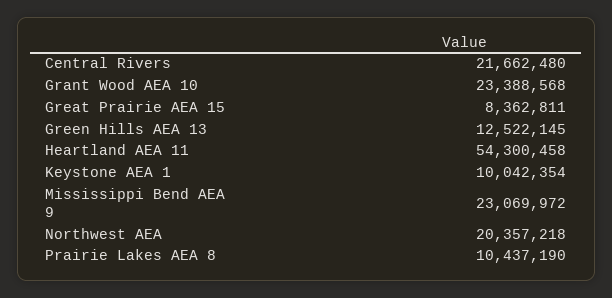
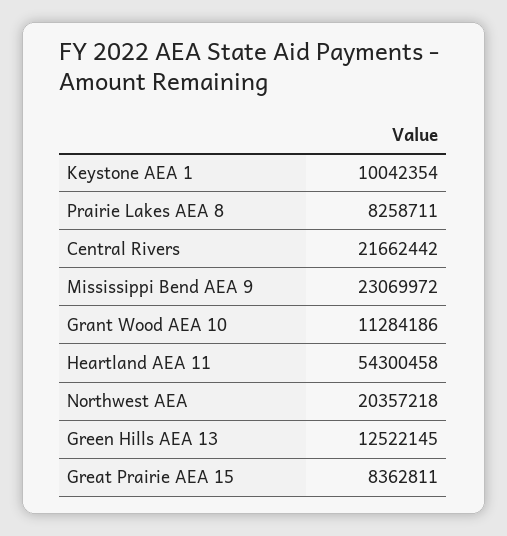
  {
-   "Central Rivers": 21662480,
+   "Central Rivers": 21662442,
-   "Grant Wood AEA 10": 23388568,
+   "Grant Wood AEA 10": 11284186,
    "Great Prairie AEA 15": 8362811,
    "Green Hills AEA 13": 12522145,
    "Heartland AEA 11": 54300458,
    "Keystone AEA 1": 10042354,
    "Mississippi Bend AEA 9": 23069972,
    "Northwest AEA": 20357218,
-   "Prairie Lakes AEA 8": 10437190
+   "Prairie Lakes AEA 8": 8258711
  }

